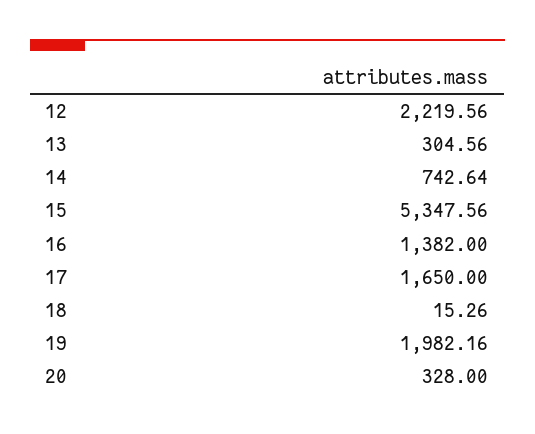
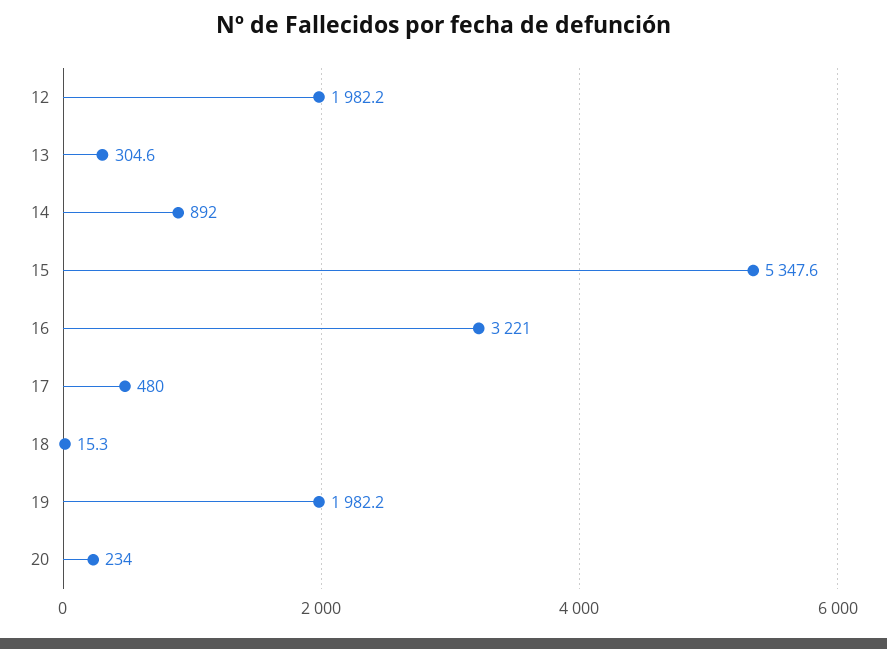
  {
-   "12": 2219.56,
+   "12": 1982.2,
    "13": 304.56,
-   "14": 742.64,
+   "14": 892,
    "15": 5347.56,
-   "16": 1382,
+   "16": 3221,
-   "17": 1650,
+   "17": 480,
    "18": 15.26,
    "19": 1982.16,
-   "20": 328
+   "20": 234
  }

